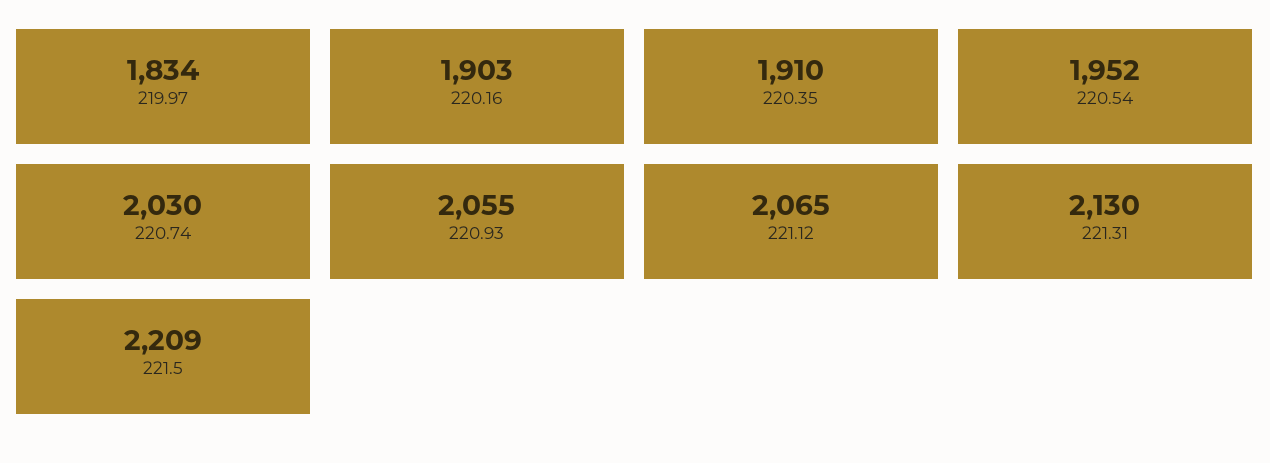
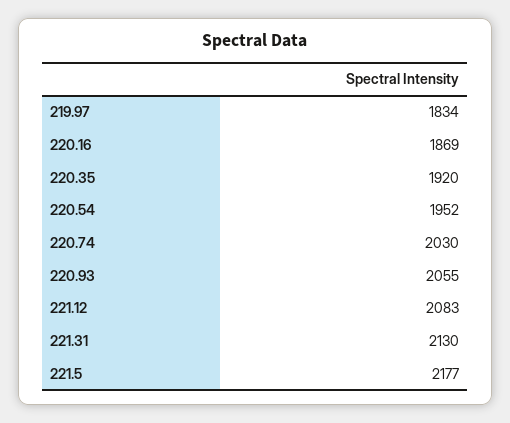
  {
    "219.97": 1834,
-   "220.16": 1903,
+   "220.16": 1869,
-   "220.35": 1910,
+   "220.35": 1920,
    "220.54": 1952,
    "220.74": 2030,
    "220.93": 2055,
-   "221.12": 2065,
+   "221.12": 2083,
    "221.31": 2130,
-   "221.5": 2209
+   "221.5": 2177
  }

